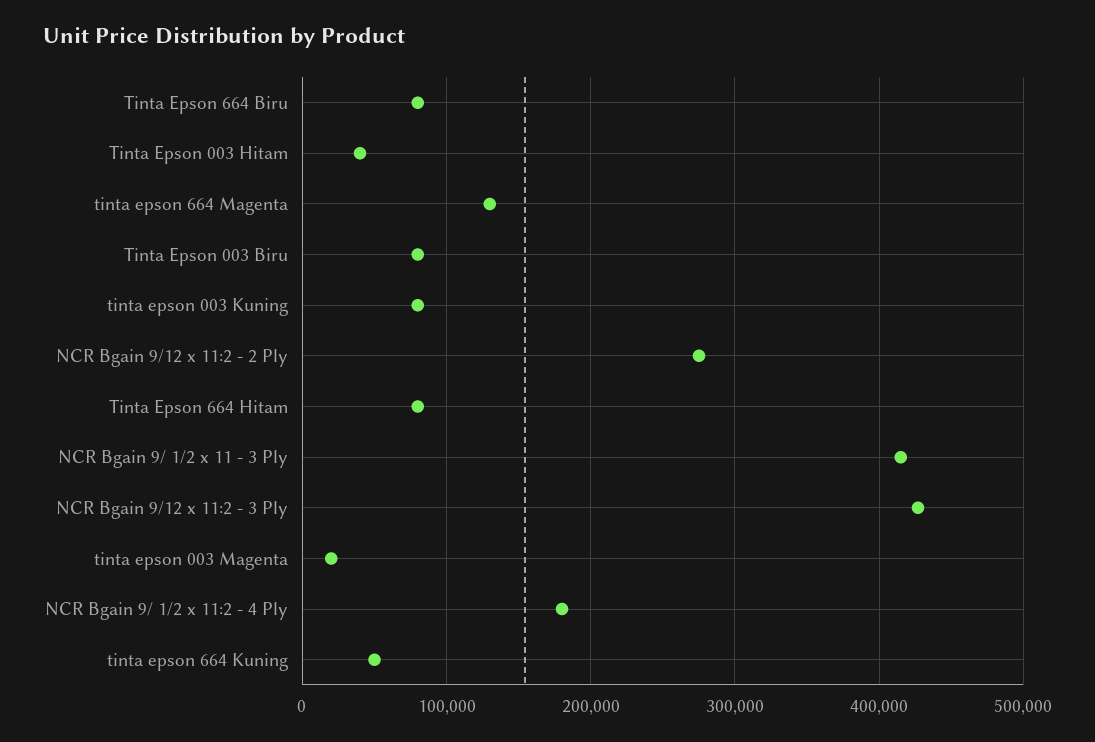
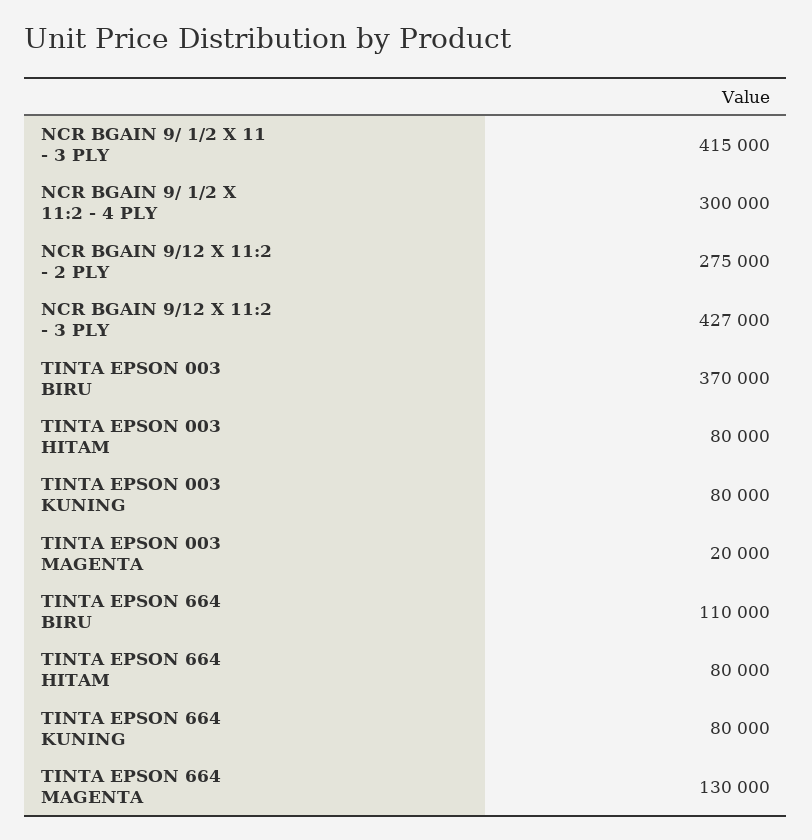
  {
-   "Tinta Epson 664 Biru": 80000,
+   "Tinta Epson 664 Biru": 110000,
-   "Tinta Epson 003 Hitam": 40000,
+   "Tinta Epson 003 Hitam": 80000,
    "tinta epson 664 Magenta": 130000,
-   "Tinta Epson 003 Biru": 80000,
+   "Tinta Epson 003 Biru": 370000,
    "tinta epson 003 Kuning": 80000,
    "NCR Bgain 9/12 x 11:2 - 2 Ply": 275000,
    "Tinta Epson 664 Hitam": 80000,
    "NCR Bgain 9/ 1/2 x 11 - 3 Ply": 415000,
    "NCR Bgain 9/12 x 11:2 - 3 Ply": 427000,
    "tinta epson 003 Magenta": 20000,
-   "NCR Bgain 9/ 1/2 x 11:2 - 4 Ply": 180000,
+   "NCR Bgain 9/ 1/2 x 11:2 - 4 Ply": 300000,
-   "tinta epson 664 Kuning": 50000
+   "tinta epson 664 Kuning": 80000
  }

